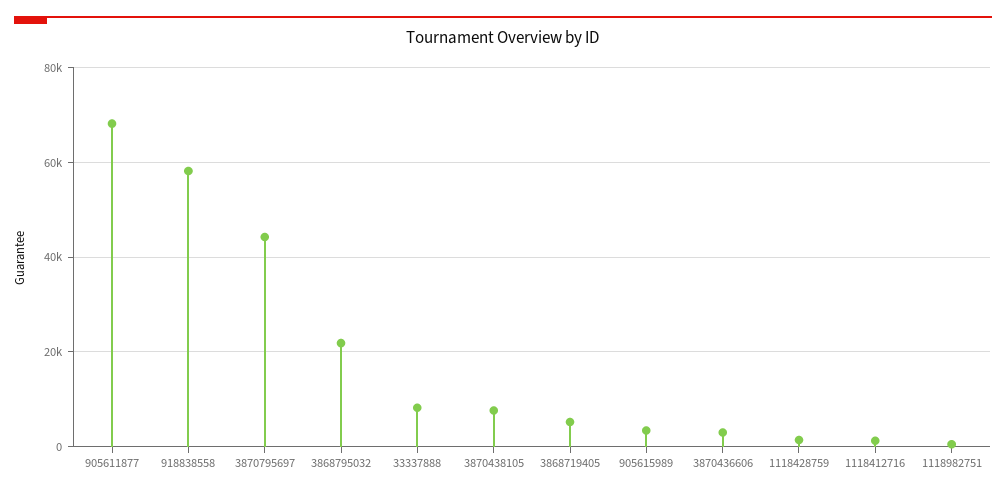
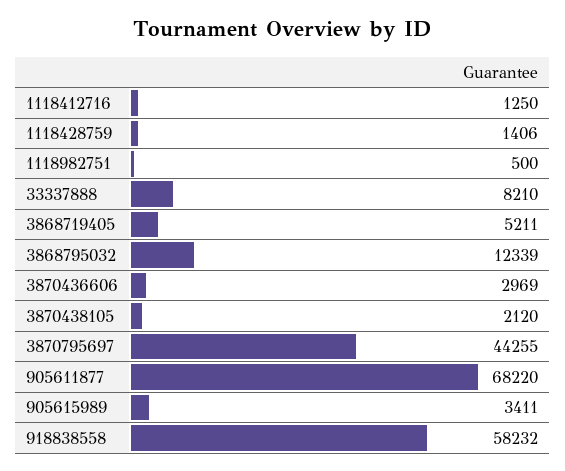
  {
    "905611877": 68220,
    "918838558": 58232,
    "3870795697": 44255,
-   "3868795032": 22000,
+   "3868795032": 12339,
    "33337888": 8210,
-   "3870438105": 8000,
+   "3870438105": 2120,
    "3868719405": 5211,
    "905615989": 3411,
    "3870436606": 2969,
    "1118428759": 1406,
    "1118412716": 1250,
    "1118982751": 500
  }

